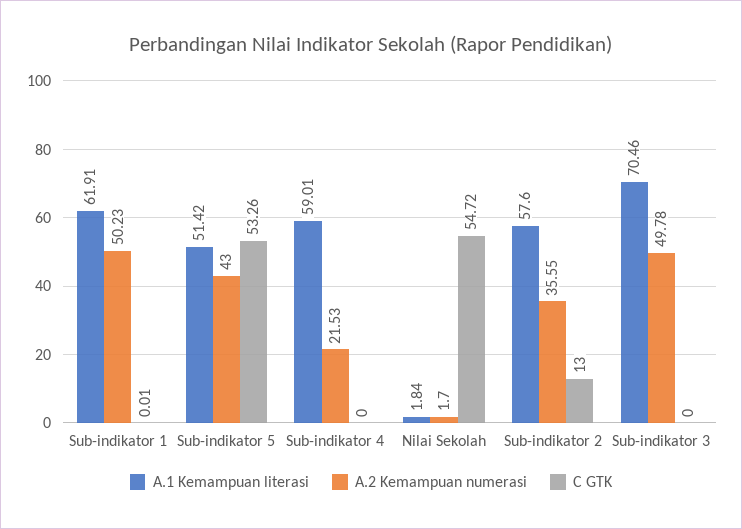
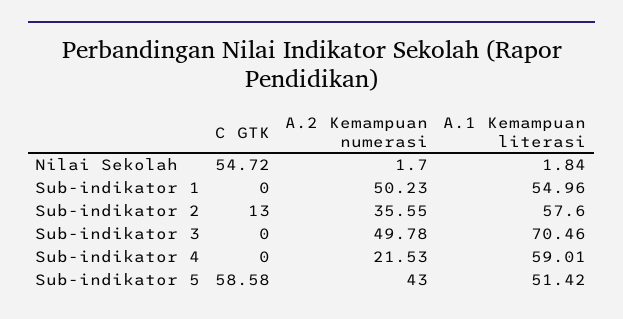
  {
    "A.1 Kemampuan literasi": {
-     "Sub-indikator 1": 61.91,
+     "Sub-indikator 1": 54.96,
      "Sub-indikator 5": 51.42,
      "Sub-indikator 4": 59.01,
      "Nilai Sekolah": 1.84,
      "Sub-indikator 2": 57.6,
      "Sub-indikator 3": 70.46
    },
    "A.2 Kemampuan numerasi": {
      "Sub-indikator 1": 50.23,
      "Sub-indikator 5": 43,
      "Sub-indikator 4": 21.53,
      "Nilai Sekolah": 1.7,
      "Sub-indikator 2": 35.55,
      "Sub-indikator 3": 49.78
    },
    "C GTK": {
-     "Sub-indikator 1": 0.01,
+     "Sub-indikator 1": 0,
-     "Sub-indikator 5": 53.26,
+     "Sub-indikator 5": 58.58,
      "Sub-indikator 4": 0,
      "Nilai Sekolah": 54.72,
      "Sub-indikator 2": 13,
      "Sub-indikator 3": 0
    }
  }

